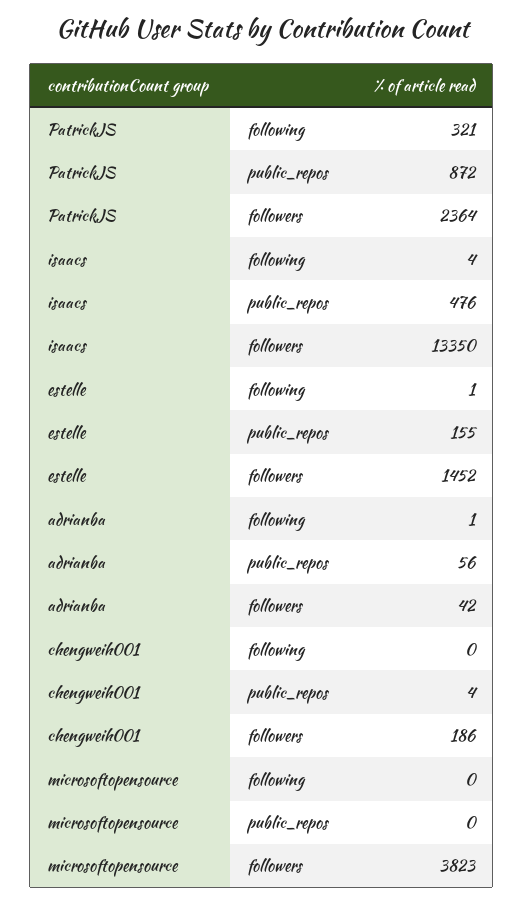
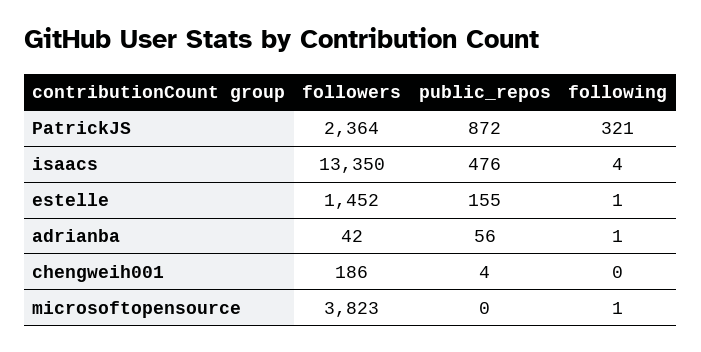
  {
    "PatrickJS": {
      "following": 321,
      "public_repos": 872,
      "followers": 2364
    },
    "isaacs": {
      "following": 4,
      "public_repos": 476,
      "followers": 13350
    },
    "estelle": {
      "following": 1,
      "public_repos": 155,
      "followers": 1452
    },
    "adrianba": {
      "following": 1,
      "public_repos": 56,
      "followers": 42
    },
    "chengweih001": {
      "following": 0,
      "public_repos": 4,
      "followers": 186
    },
    "microsoftopensource": {
-     "following": 0,
+     "following": 1,
      "public_repos": 0,
      "followers": 3823
    }
  }

